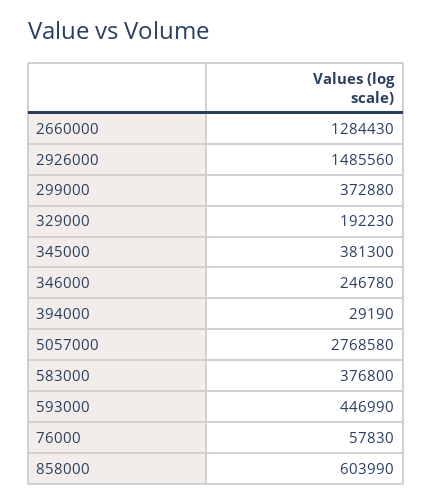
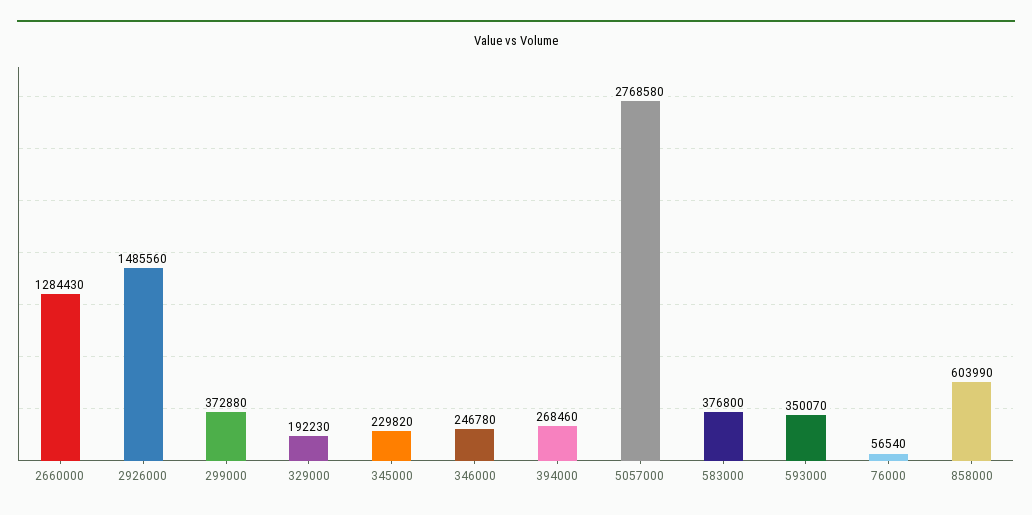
  {
    "2660000": 1284430,
    "2926000": 1485560,
    "299000": 372880,
    "329000": 192230,
-   "345000": 381300,
+   "345000": 229820,
    "346000": 246780,
-   "394000": 29190,
+   "394000": 268460,
    "5057000": 2768580,
    "583000": 376800,
-   "593000": 446990,
+   "593000": 350070,
-   "76000": 57830,
+   "76000": 56540,
    "858000": 603990
  }

